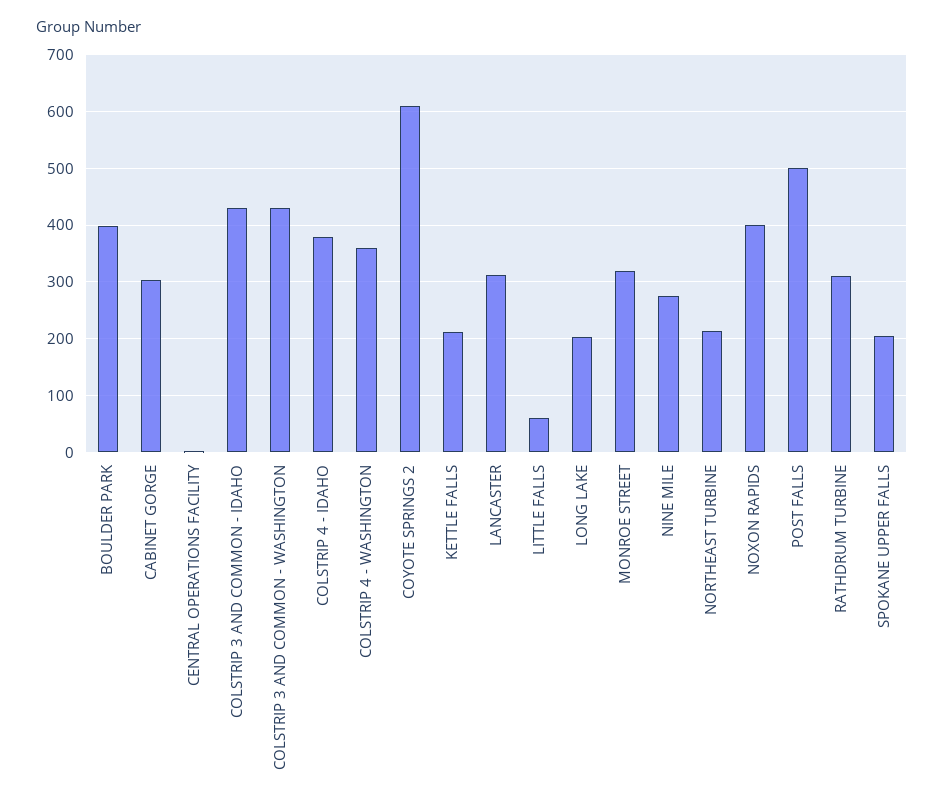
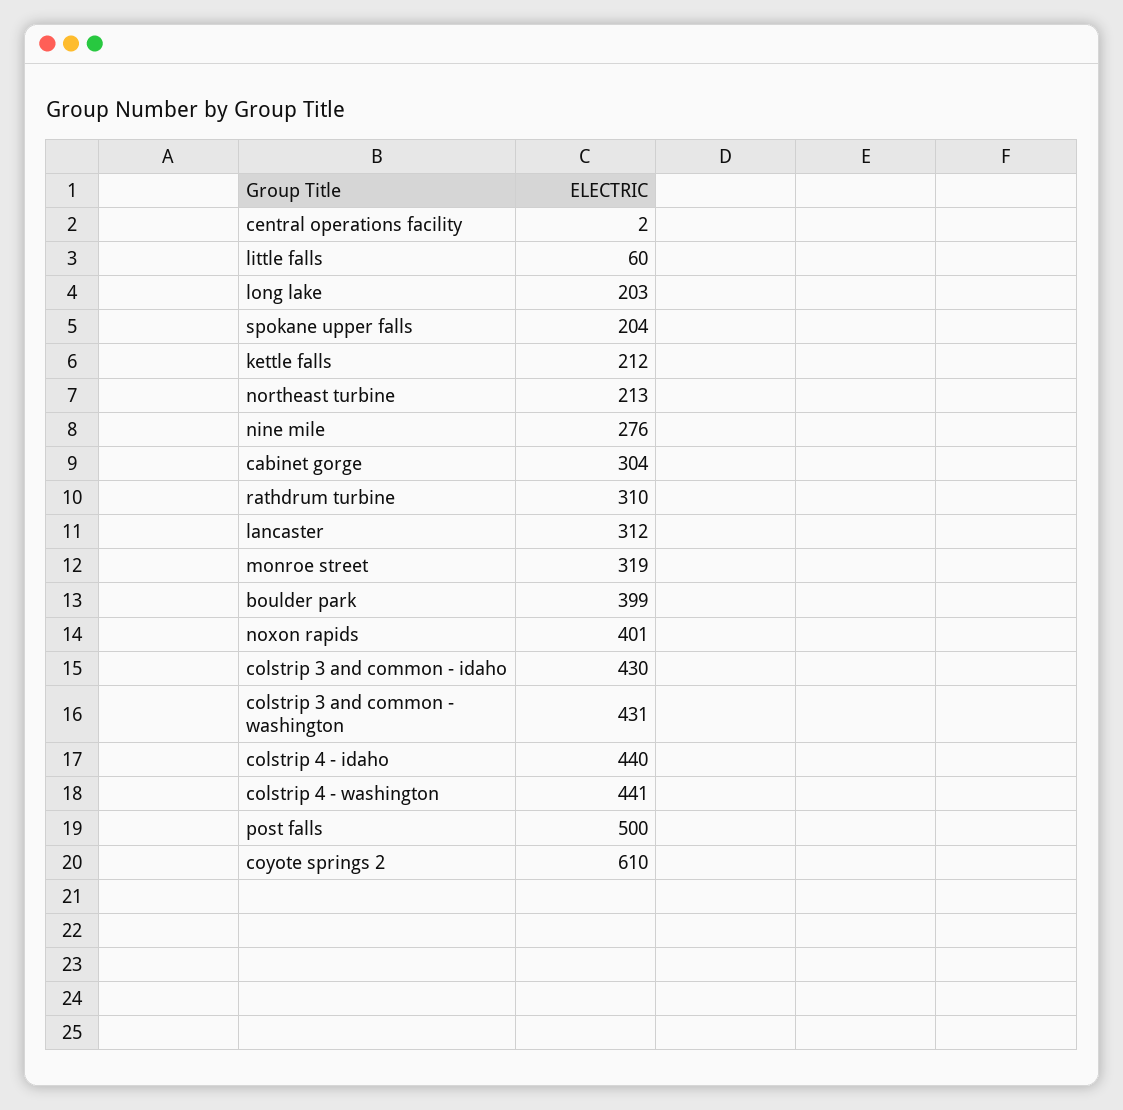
  {
    "BOULDER PARK": 399,
    "CABINET GORGE": 304,
    "CENTRAL OPERATIONS FACILITY": 2,
    "COLSTRIP 3 AND COMMON - IDAHO": 430,
    "COLSTRIP 3 AND COMMON - WASHINGTON": 431,
-   "COLSTRIP 4 - IDAHO": 380,
+   "COLSTRIP 4 - IDAHO": 440,
-   "COLSTRIP 4 - WASHINGTON": 360,
+   "COLSTRIP 4 - WASHINGTON": 441,
    "COYOTE SPRINGS 2": 610,
    "KETTLE FALLS": 212,
    "LANCASTER": 312,
    "LITTLE FALLS": 60,
    "LONG LAKE": 203,
    "MONROE STREET": 319,
    "NINE MILE": 276,
    "NORTHEAST TURBINE": 213,
    "NOXON RAPIDS": 401,
    "POST FALLS": 500,
    "RATHDRUM TURBINE": 310,
    "SPOKANE UPPER FALLS": 204
  }

